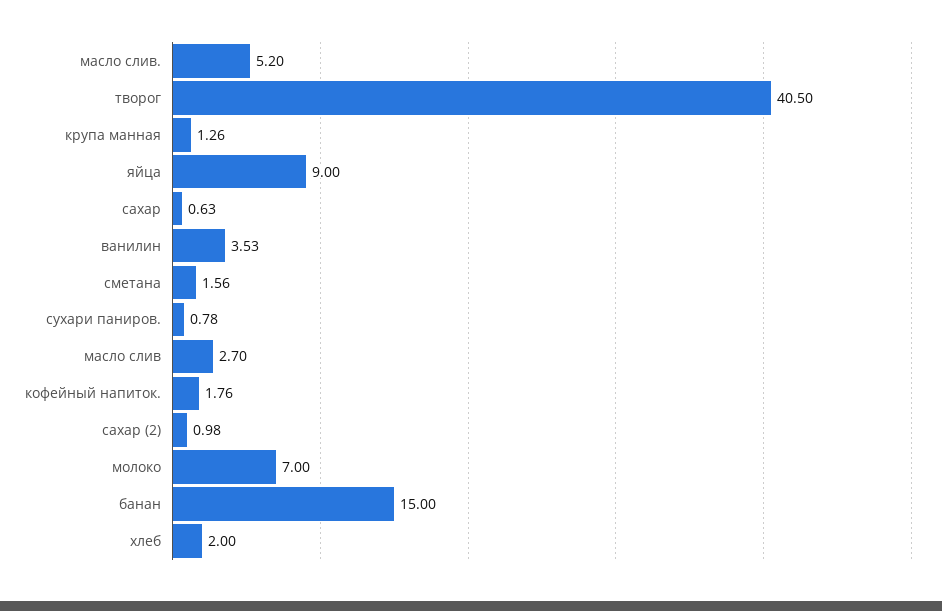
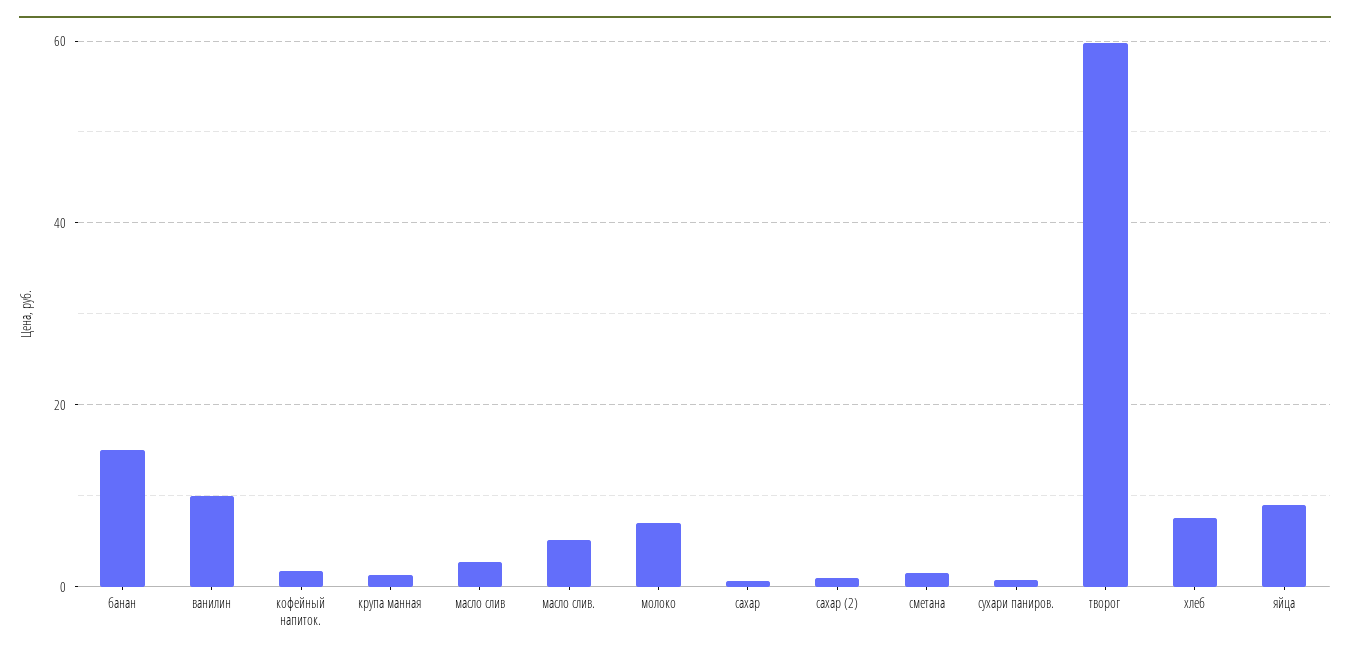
  {
    "масло слив.": 5.2,
-   "творог": 40.5,
+   "творог": 60,
    "крупа манная": 1.26,
    "яйца": 9,
    "сахар": 0.63,
-   "ванилин": 3.53,
+   "ванилин": 10,
    "сметана": 1.56,
    "сухари паниров.": 0.78,
    "масло слив": 2.7,
    "кофейный напиток.": 1.76,
    "сахар (2)": 0.98,
    "молоко": 7,
    "банан": 15,
-   "хлеб": 2
+   "хлеб": 8
  }

